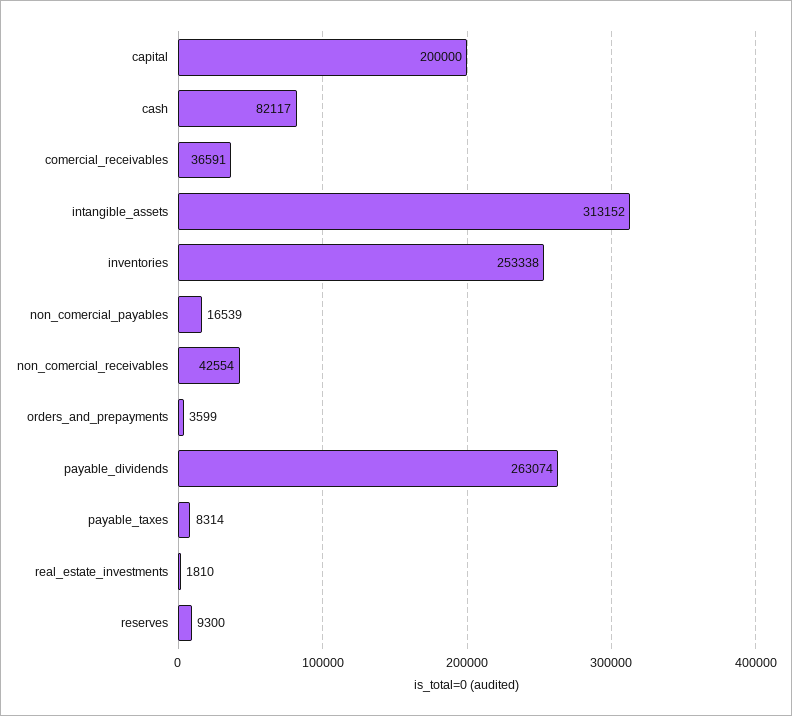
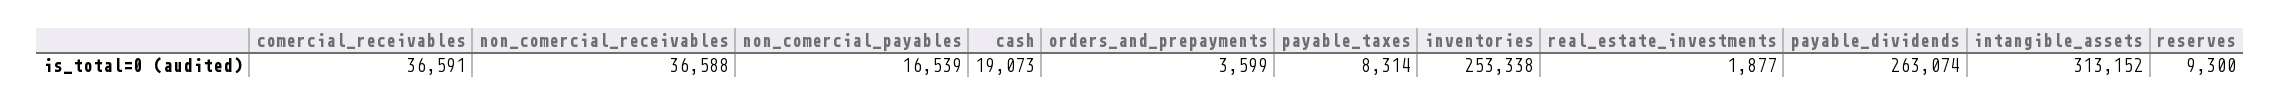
  {
-   "capital": 200000,
-   "cash": 82117,
+   "cash": 19073,
    "comercial_receivables": 36591,
    "intangible_assets": 313152,
    "inventories": 253338,
    "non_comercial_payables": 16539,
-   "non_comercial_receivables": 42554,
+   "non_comercial_receivables": 36588,
    "orders_and_prepayments": 3599,
    "payable_dividends": 263074,
    "payable_taxes": 8314,
-   "real_estate_investments": 1810,
+   "real_estate_investments": 1877,
    "reserves": 9300
  }

